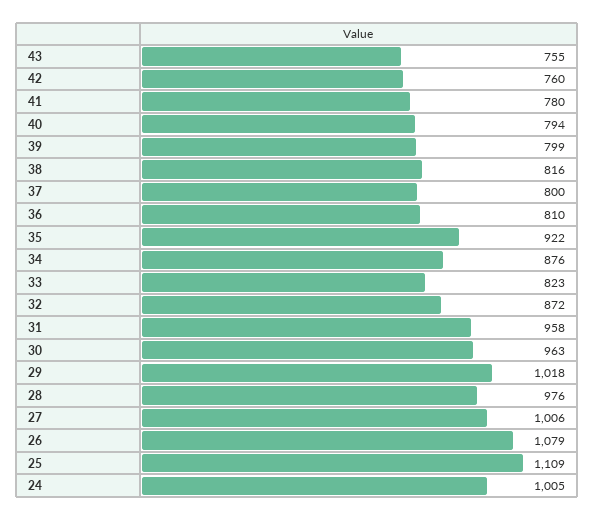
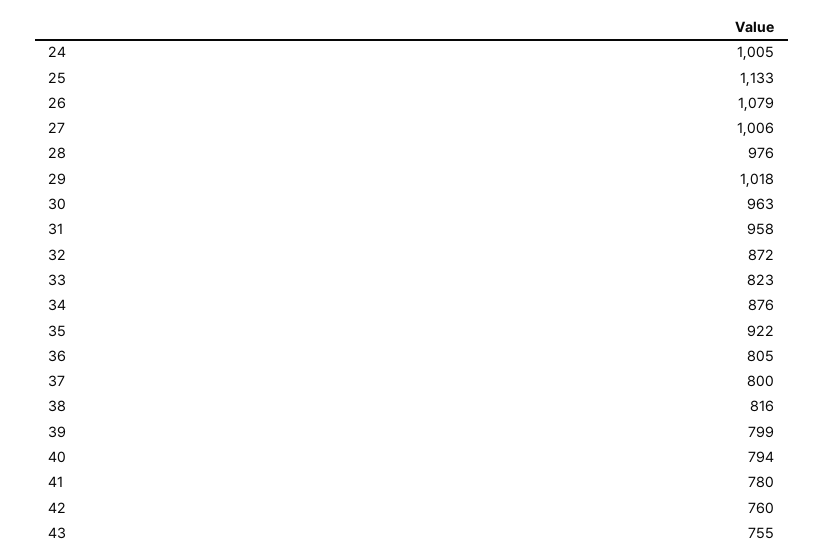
  {
    "43": 755,
    "42": 760,
    "41": 780,
    "40": 794,
    "39": 799,
    "38": 816,
    "37": 800,
-   "36": 810,
+   "36": 805,
    "35": 922,
    "34": 876,
    "33": 823,
    "32": 872,
    "31": 958,
    "30": 963,
    "29": 1018,
    "28": 976,
    "27": 1006,
    "26": 1079,
-   "25": 1109,
+   "25": 1133,
    "24": 1005
  }

